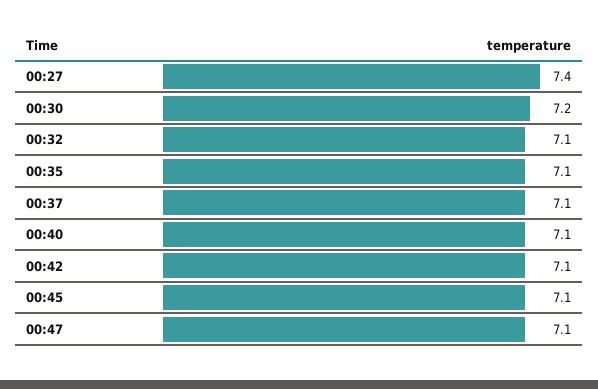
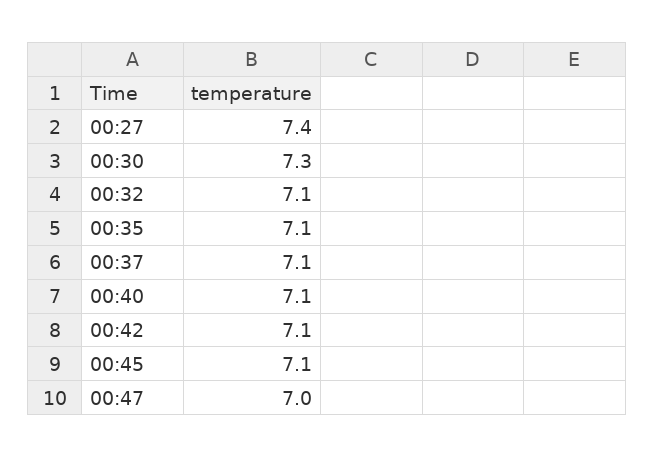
  {
    "00:27": 7.4,
-   "00:30": 7.2,
+   "00:30": 7.3,
    "00:32": 7.1,
    "00:35": 7.1,
    "00:37": 7.1,
    "00:40": 7.1,
    "00:42": 7.1,
    "00:45": 7.1,
-   "00:47": 7.1
+   "00:47": 7
  }

